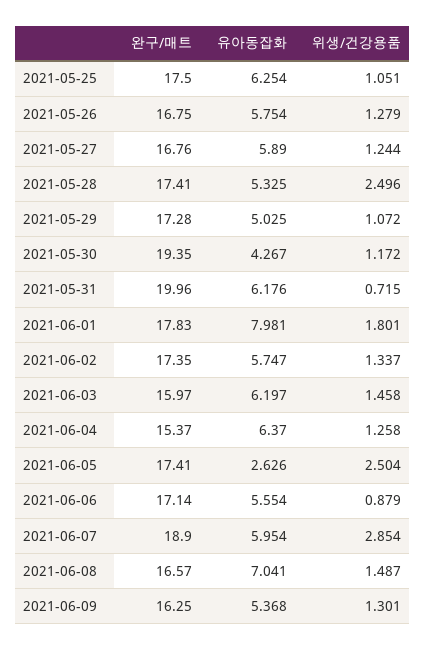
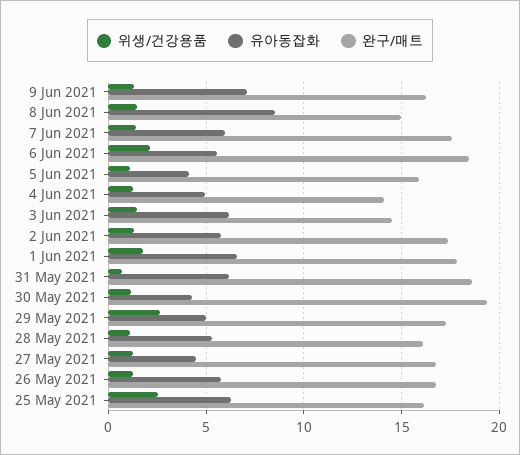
  {
    "완구/매트": {
-     "2021-05-25": 17.5,
+     "2021-05-25": 16,
      "2021-05-26": 16.75,
      "2021-05-27": 16.76,
-     "2021-05-28": 17.41,
+     "2021-05-28": 16,
      "2021-05-29": 17.28,
      "2021-05-30": 19.35,
-     "2021-05-31": 19.96,
+     "2021-05-31": 18.5,
      "2021-06-01": 17.83,
      "2021-06-02": 17.35,
-     "2021-06-03": 15.97,
+     "2021-06-03": 14.5,
-     "2021-06-04": 15.37,
+     "2021-06-04": 14,
-     "2021-06-05": 17.41,
+     "2021-06-05": 16,
-     "2021-06-06": 17.14,
+     "2021-06-06": 18.5,
-     "2021-06-07": 18.9,
+     "2021-06-07": 17.5,
-     "2021-06-08": 16.57,
+     "2021-06-08": 15,
      "2021-06-09": 16.25
    },
    "유아동잡화": {
      "2021-05-25": 6.254,
      "2021-05-26": 5.754,
-     "2021-05-27": 5.89,
+     "2021-05-27": 4.5,
      "2021-05-28": 5.325,
      "2021-05-29": 5.025,
      "2021-05-30": 4.267,
      "2021-05-31": 6.176,
-     "2021-06-01": 7.981,
+     "2021-06-01": 6.5,
      "2021-06-02": 5.747,
      "2021-06-03": 6.197,
-     "2021-06-04": 6.37,
+     "2021-06-04": 5,
-     "2021-06-05": 2.626,
+     "2021-06-05": 4,
      "2021-06-06": 5.554,
      "2021-06-07": 5.954,
-     "2021-06-08": 7.041,
+     "2021-06-08": 8.5,
-     "2021-06-09": 5.368
+     "2021-06-09": 7
    },
    "위생/건강용품": {
-     "2021-05-25": 1.051,
+     "2021-05-25": 2.5,
      "2021-05-26": 1.279,
      "2021-05-27": 1.244,
-     "2021-05-28": 2.496,
+     "2021-05-28": 1,
-     "2021-05-29": 1.072,
+     "2021-05-29": 2.5,
      "2021-05-30": 1.172,
      "2021-05-31": 0.715,
      "2021-06-01": 1.801,
      "2021-06-02": 1.337,
      "2021-06-03": 1.458,
      "2021-06-04": 1.258,
-     "2021-06-05": 2.504,
+     "2021-06-05": 1,
-     "2021-06-06": 0.879,
+     "2021-06-06": 2,
-     "2021-06-07": 2.854,
+     "2021-06-07": 1.5,
      "2021-06-08": 1.487,
      "2021-06-09": 1.301
    }
  }

